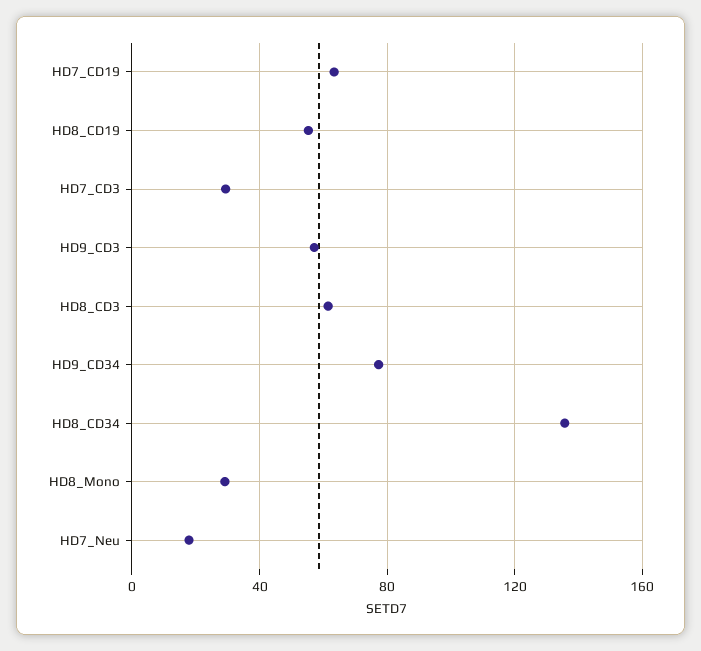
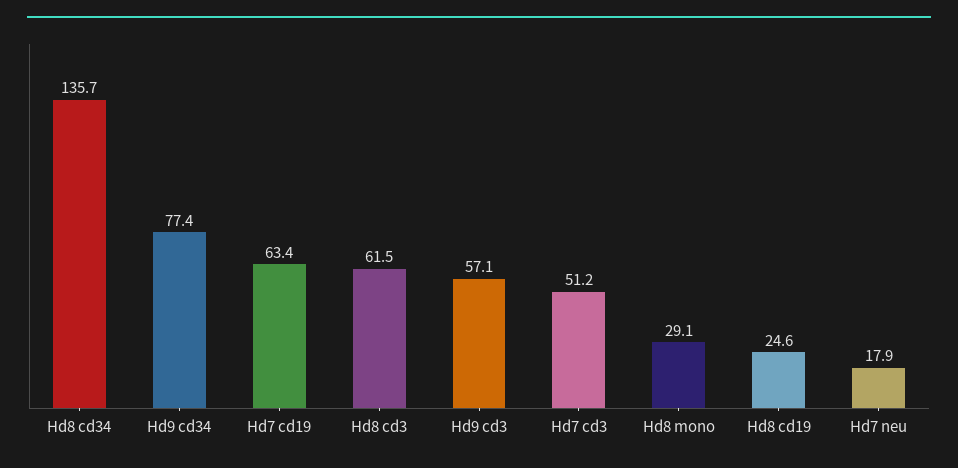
  {
    "HD7_CD19": 63.4,
-   "HD8_CD19": 55,
+   "HD8_CD19": 24.6,
-   "HD7_CD3": 30,
+   "HD7_CD3": 51.2,
    "HD9_CD3": 57.1,
    "HD8_CD3": 61.5,
    "HD9_CD34": 77.4,
    "HD8_CD34": 135.7,
    "HD8_Mono": 29.1,
    "HD7_Neu": 17.9
  }

